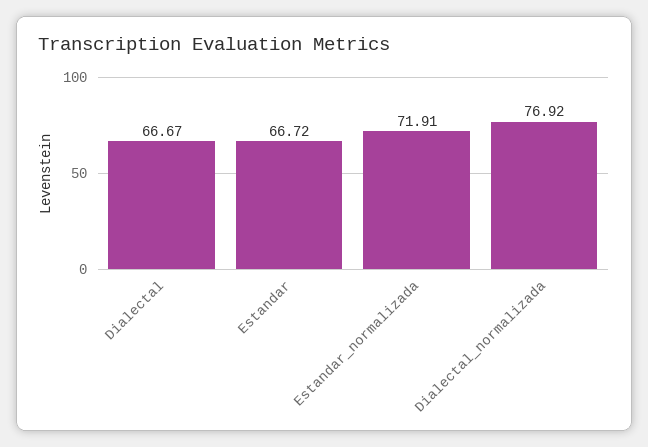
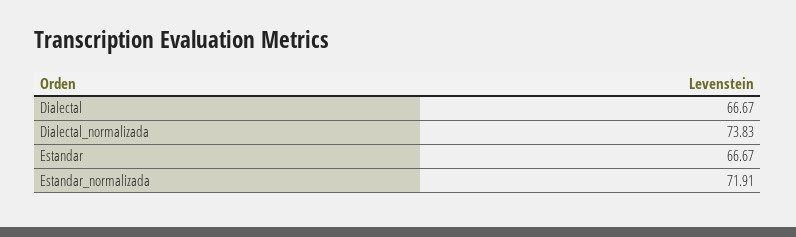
  {
    "Dialectal": 66.67,
-   "Estandar": 66.72,
+   "Estandar": 66.67,
    "Estandar_normalizada": 71.91,
-   "Dialectal_normalizada": 76.92
+   "Dialectal_normalizada": 73.83
  }

